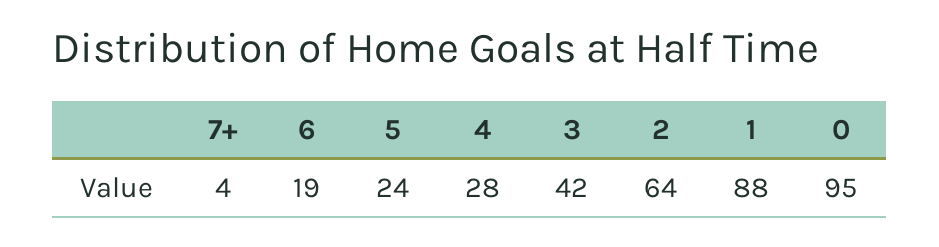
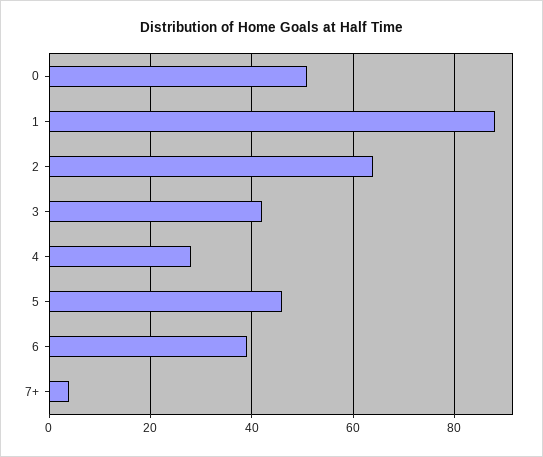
  {
    "7+": 4,
-   "6": 19,
+   "6": 40,
-   "5": 24,
+   "5": 45,
    "4": 28,
    "3": 42,
    "2": 64,
    "1": 88,
-   "0": 95
+   "0": 50
  }

